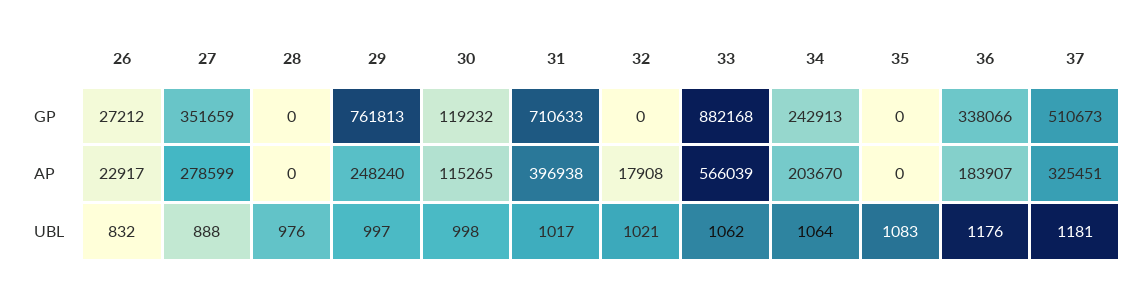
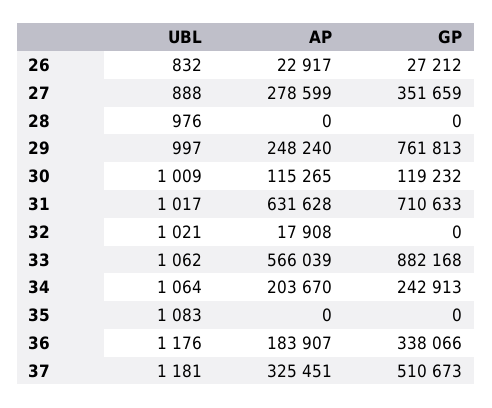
  {
    "26": {
      "GP": 27212,
      "AP": 22917,
      "UBL": 832
    },
    "27": {
      "GP": 351659,
      "AP": 278599,
      "UBL": 888
    },
    "28": {
      "GP": 0,
      "AP": 0,
      "UBL": 976
    },
    "29": {
      "GP": 761813,
      "AP": 248240,
      "UBL": 997
    },
    "30": {
      "GP": 119232,
      "AP": 115265,
-     "UBL": 998
+     "UBL": 1009
    },
    "31": {
      "GP": 710633,
-     "AP": 396938,
+     "AP": 631628,
      "UBL": 1017
    },
    "32": {
      "GP": 0,
      "AP": 17908,
      "UBL": 1021
    },
    "33": {
      "GP": 882168,
      "AP": 566039,
      "UBL": 1062
    },
    "34": {
      "GP": 242913,
      "AP": 203670,
      "UBL": 1064
    },
    "35": {
      "GP": 0,
      "AP": 0,
      "UBL": 1083
    },
    "36": {
      "GP": 338066,
      "AP": 183907,
      "UBL": 1176
    },
    "37": {
      "GP": 510673,
      "AP": 325451,
      "UBL": 1181
    }
  }

